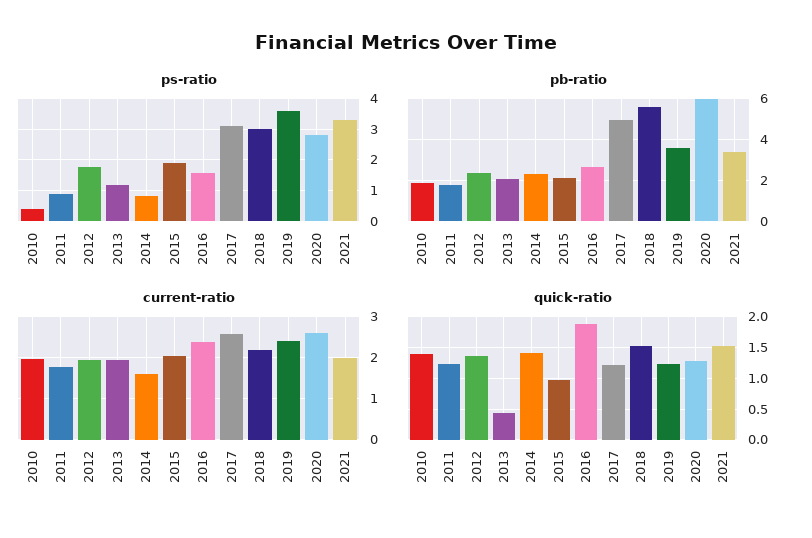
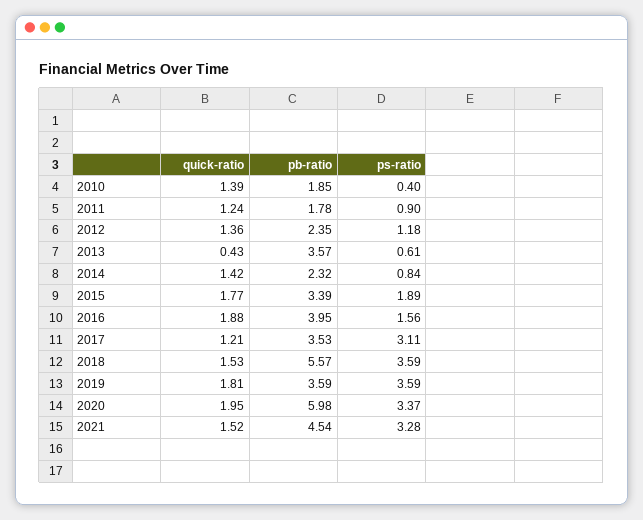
  {
    "ps-ratio": {
      "2010": 0.4,
      "2011": 0.9,
-     "2012": 1.8,
+     "2012": 1.18,
-     "2013": 1.2,
+     "2013": 0.61,
      "2014": 0.84,
      "2015": 1.89,
      "2016": 1.56,
      "2017": 3.11,
-     "2018": 3,
+     "2018": 3.59,
      "2019": 3.59,
-     "2020": 2.8,
+     "2020": 3.37,
      "2021": 3.28
    },
    "pb-ratio": {
      "2010": 1.85,
      "2011": 1.78,
      "2012": 2.35,
-     "2013": 2,
+     "2013": 3.57,
      "2014": 2.32,
-     "2015": 2,
+     "2015": 3.39,
-     "2016": 2.5,
+     "2016": 3.95,
-     "2017": 5,
+     "2017": 3.53,
      "2018": 5.57,
      "2019": 3.59,
      "2020": 5.98,
-     "2021": 3.5
+     "2021": 4.54
    },
-   "current-ratio": {
-     "2010": 2,
-     "2011": 1.8,
-     "2012": 2,
-     "2013": 2,
-     "2014": 1.6,
-     "2015": 2,
-     "2016": 2.4,
-     "2017": 2.6,
-     "2018": 2.2,
-     "2019": 2.4,
-     "2020": 2.6,
-     "2021": 2
-   },
    "quick-ratio": {
      "2010": 1.39,
      "2011": 1.24,
      "2012": 1.36,
      "2013": 0.43,
      "2014": 1.42,
-     "2015": 1,
+     "2015": 1.77,
      "2016": 1.88,
      "2017": 1.21,
      "2018": 1.53,
-     "2019": 1.2,
+     "2019": 1.81,
-     "2020": 1.3,
+     "2020": 1.95,
      "2021": 1.52
    }
  }

